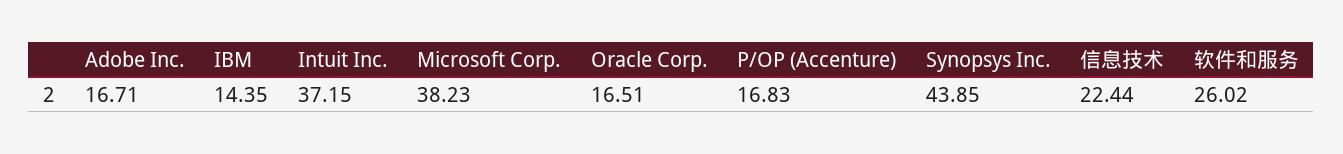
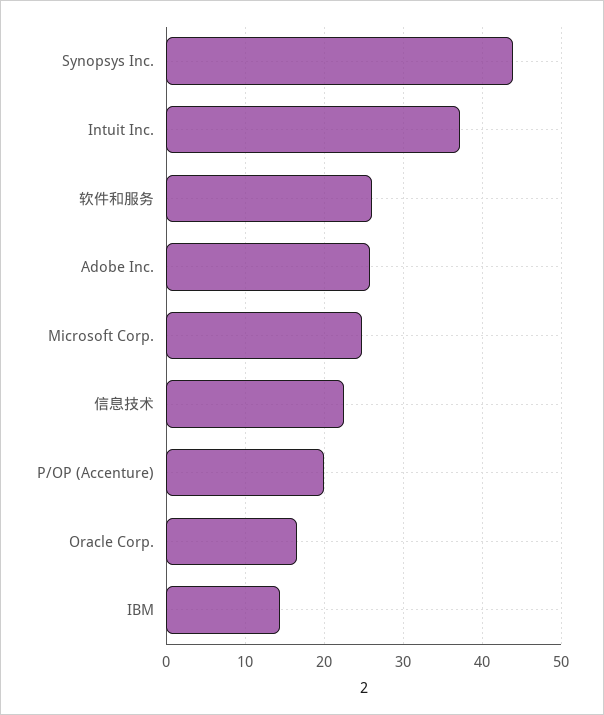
  {
-   "Adobe Inc.": 16.71,
+   "Adobe Inc.": 26,
    "IBM": 14.35,
    "Intuit Inc.": 37.15,
-   "Microsoft Corp.": 38.23,
+   "Microsoft Corp.": 25,
    "Oracle Corp.": 16.51,
-   "P/OP (Accenture)": 16.83,
+   "P/OP (Accenture)": 20,
    "Synopsys Inc.": 43.85,
    "信息技术": 22.44,
    "软件和服务": 26.02
  }

